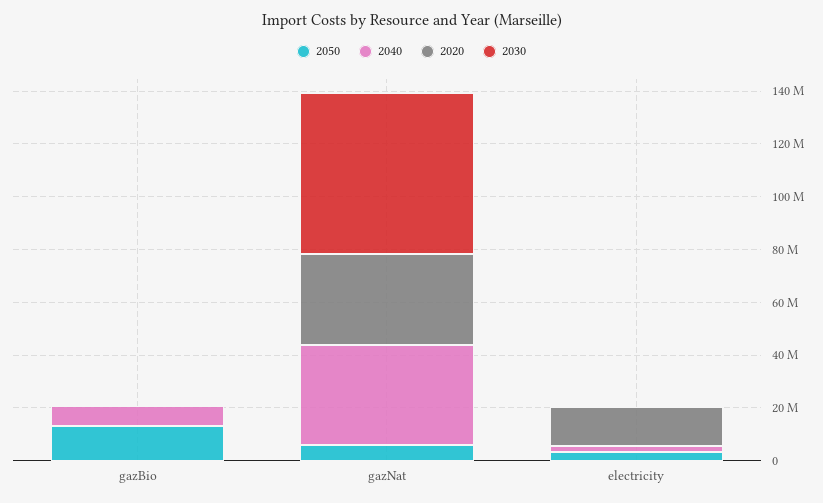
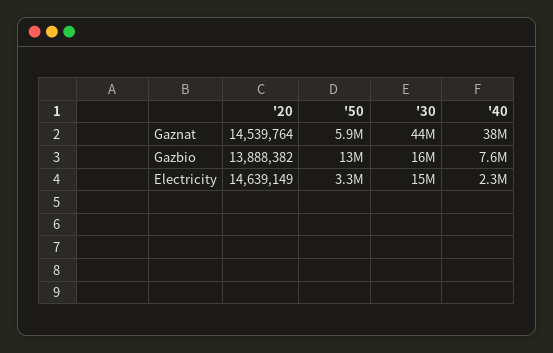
  {
    "2050": {
      "gazBio": 13000000,
      "gazNat": 5900000,
      "electricity": 3300000
    },
    "2040": {
      "gazBio": 7600000,
      "gazNat": 38000000,
      "electricity": 2300000
    },
    "2020": {
-     "gazBio": 0,
+     "gazBio": 13888382,
-     "gazNat": 35000000,
+     "gazNat": 14539764,
      "electricity": 14639149
    },
    "2030": {
-     "gazBio": 0,
+     "gazBio": 16000000,
-     "gazNat": 60000000,
+     "gazNat": 44000000,
-     "electricity": 0
+     "electricity": 15000000
    }
  }

